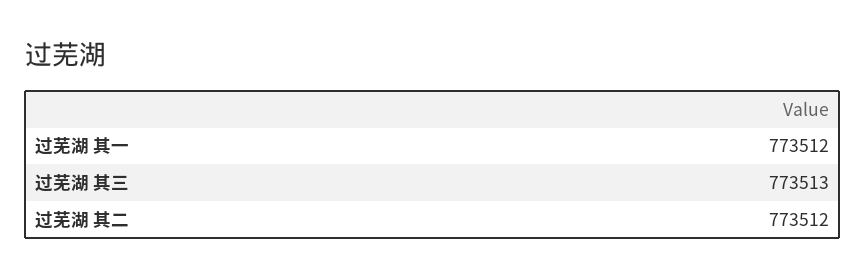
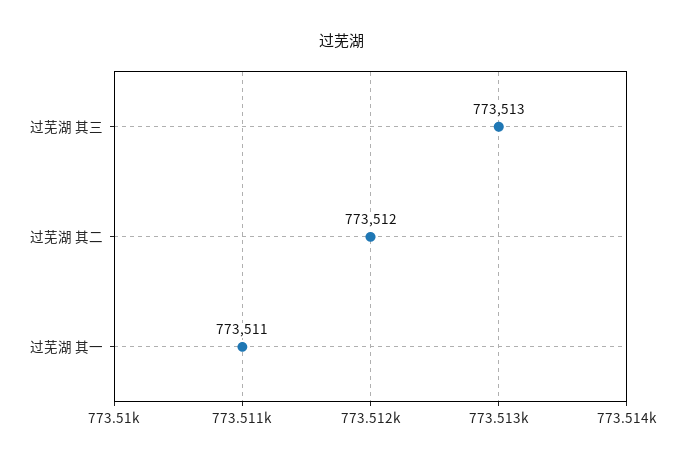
  {
-   "过芜湖 其一": 773512,
+   "过芜湖 其一": 773511,
    "过芜湖 其三": 773513,
    "过芜湖 其二": 773512
  }

